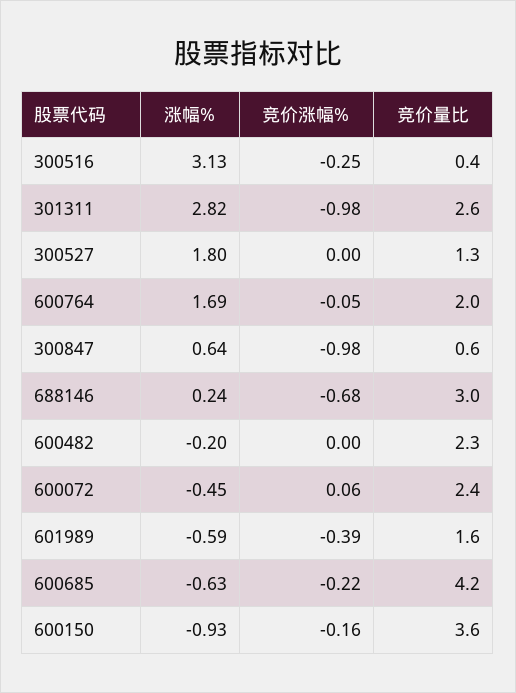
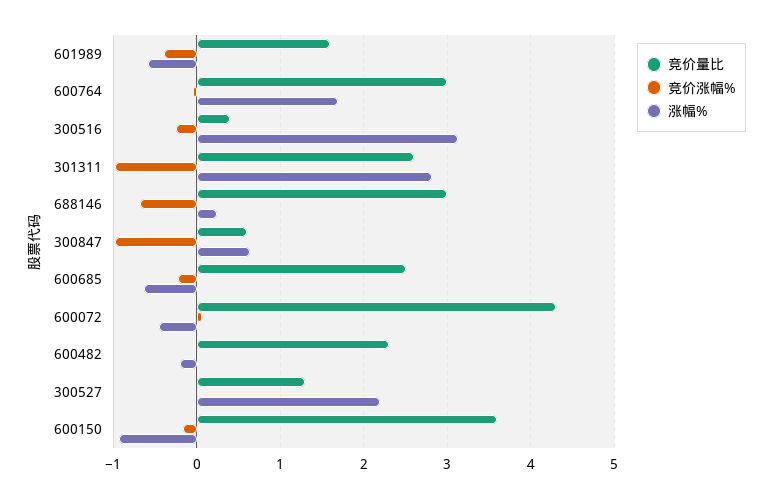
  {
    "涨幅%": {
      "300516": 3.13,
      "301311": 2.82,
-     "300527": 1.8,
+     "300527": 2.2,
      "600764": 1.69,
      "300847": 0.64,
      "688146": 0.24,
      "600482": -0.2,
      "600072": -0.45,
      "601989": -0.59,
      "600685": -0.63,
      "600150": -0.93
    },
    "竞价涨幅%": {
      "300516": -0.25,
      "301311": -0.98,
      "300527": 0,
      "600764": -0.05,
      "300847": -0.98,
      "688146": -0.68,
      "600482": 0,
      "600072": 0.06,
      "601989": -0.39,
      "600685": -0.22,
      "600150": -0.16
    },
    "竞价量比": {
      "300516": 0.4,
      "301311": 2.6,
      "300527": 1.3,
-     "600764": 2,
+     "600764": 3,
      "300847": 0.6,
      "688146": 3,
      "600482": 2.3,
-     "600072": 2.4,
+     "600072": 4.3,
      "601989": 1.6,
-     "600685": 4.2,
+     "600685": 2.5,
      "600150": 3.6
    }
  }

